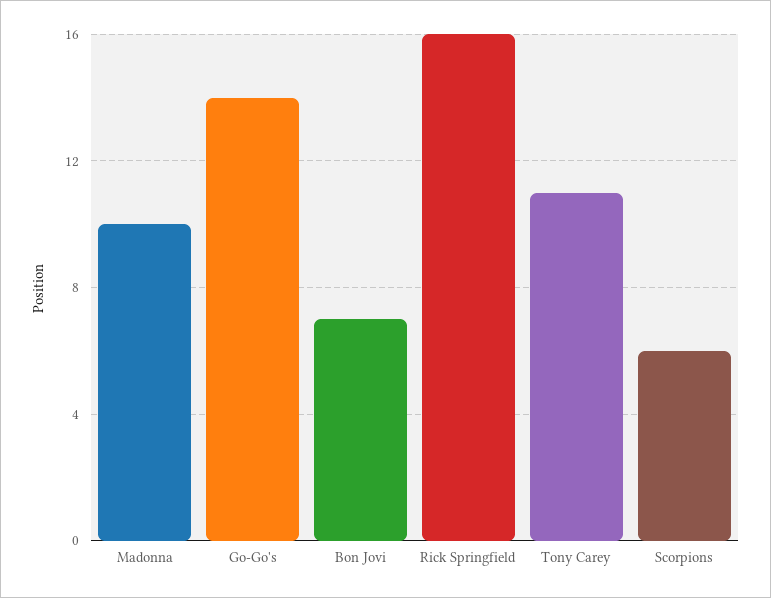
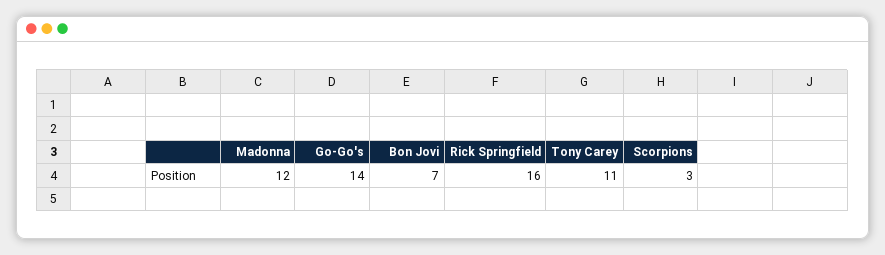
  {
-   "Madonna": 10,
+   "Madonna": 12,
    "Go-Go's": 14,
    "Bon Jovi": 7,
    "Rick Springfield": 16,
    "Tony Carey": 11,
-   "Scorpions": 6
+   "Scorpions": 3
  }

